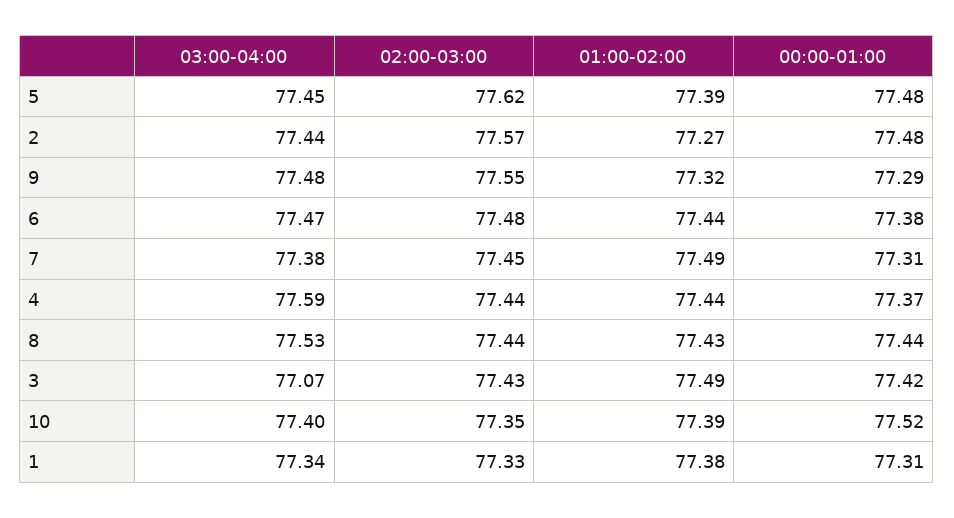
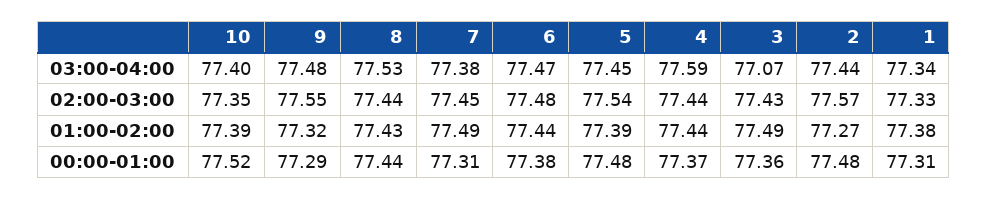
  {
    "03:00-04:00": {
      "5": 77.45,
      "2": 77.44,
      "9": 77.48,
      "6": 77.47,
      "7": 77.38,
      "4": 77.59,
      "8": 77.53,
      "3": 77.07,
      "10": 77.4,
      "1": 77.34
    },
    "02:00-03:00": {
-     "5": 77.62,
+     "5": 77.54,
      "2": 77.57,
      "9": 77.55,
      "6": 77.48,
      "7": 77.45,
      "4": 77.44,
      "8": 77.44,
      "3": 77.43,
      "10": 77.35,
      "1": 77.33
    },
    "01:00-02:00": {
      "5": 77.39,
      "2": 77.27,
      "9": 77.32,
      "6": 77.44,
      "7": 77.49,
      "4": 77.44,
      "8": 77.43,
      "3": 77.49,
      "10": 77.39,
      "1": 77.38
    },
    "00:00-01:00": {
      "5": 77.48,
      "2": 77.48,
      "9": 77.29,
      "6": 77.38,
      "7": 77.31,
      "4": 77.37,
      "8": 77.44,
-     "3": 77.42,
+     "3": 77.36,
      "10": 77.52,
      "1": 77.31
    }
  }

